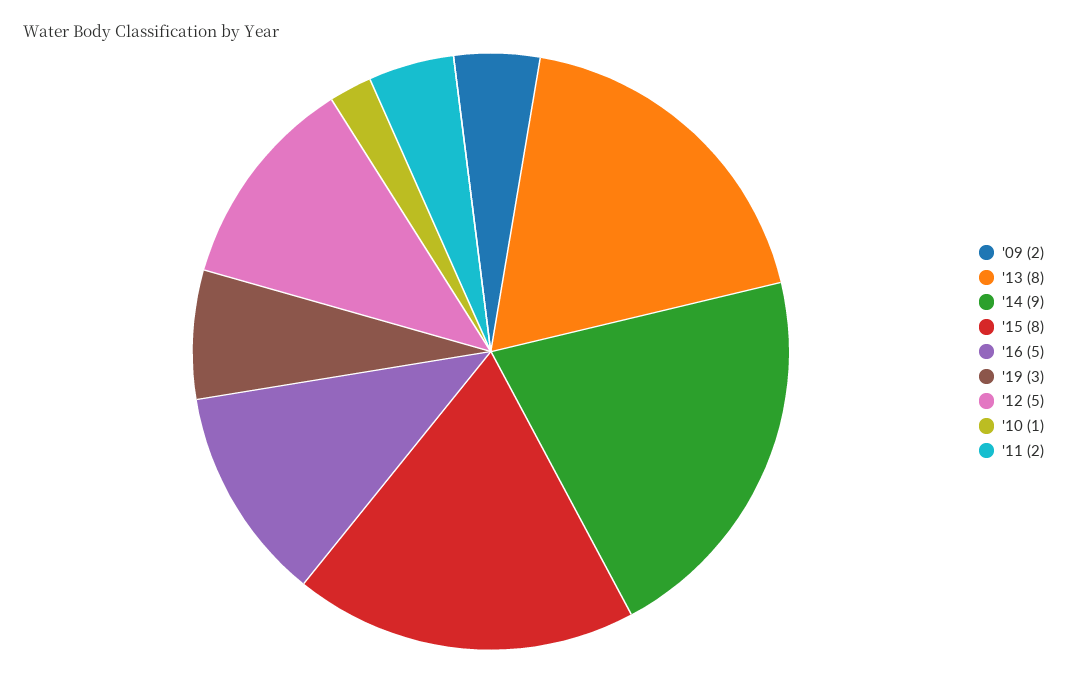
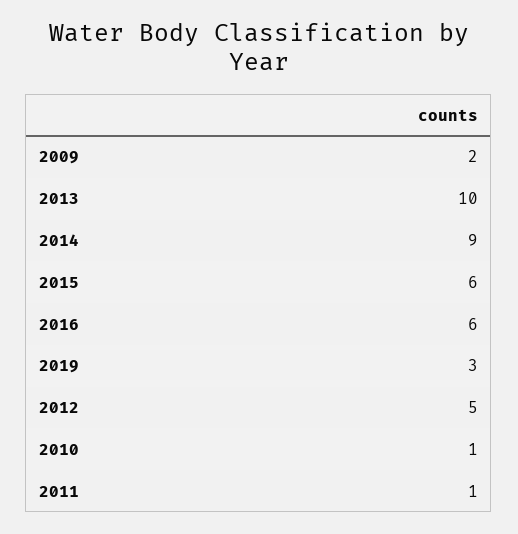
  {
    "'09": 2,
-   "'13": 8,
+   "'13": 10,
    "'14": 9,
-   "'15": 8,
+   "'15": 6,
-   "'16": 5,
+   "'16": 6,
    "'19": 3,
    "'12": 5,
    "'10": 1,
-   "'11": 2
+   "'11": 1
  }

